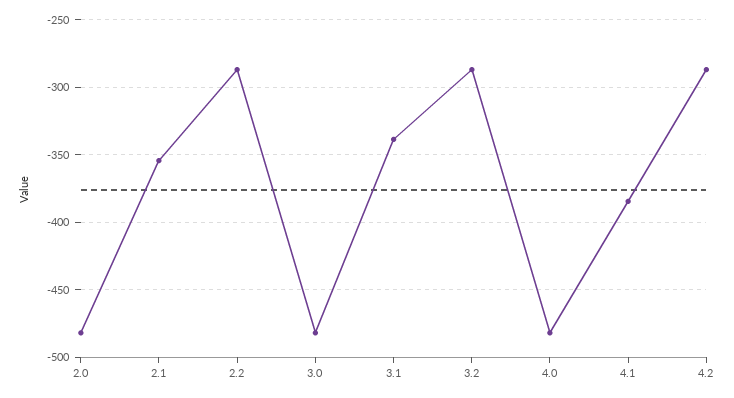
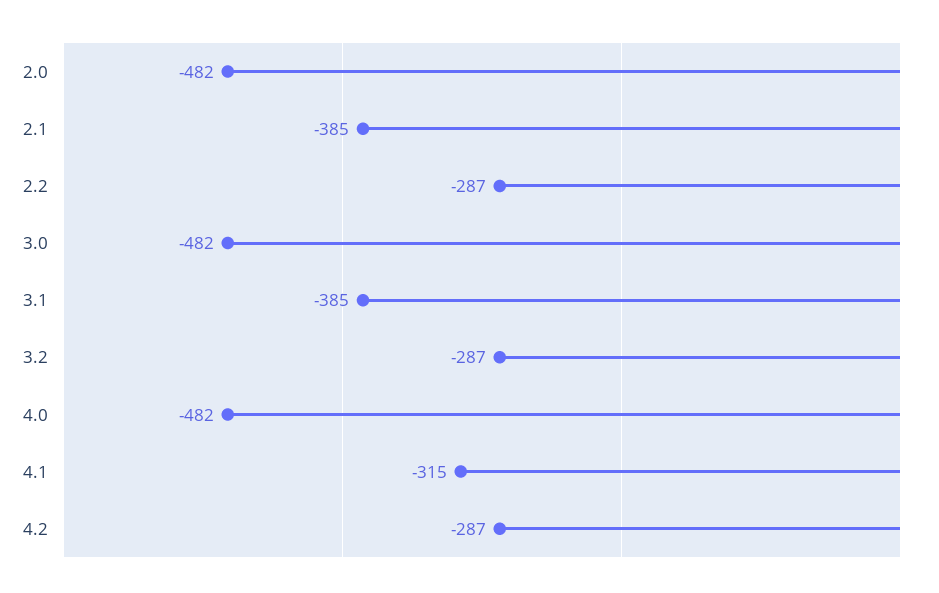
  {
    "2.0": -482,
-   "2.1": -355,
+   "2.1": -385,
    "2.2": -287,
    "3.0": -482,
-   "3.1": -340,
+   "3.1": -385,
    "3.2": -287,
    "4.0": -482,
-   "4.1": -385,
+   "4.1": -315,
    "4.2": -287
  }

